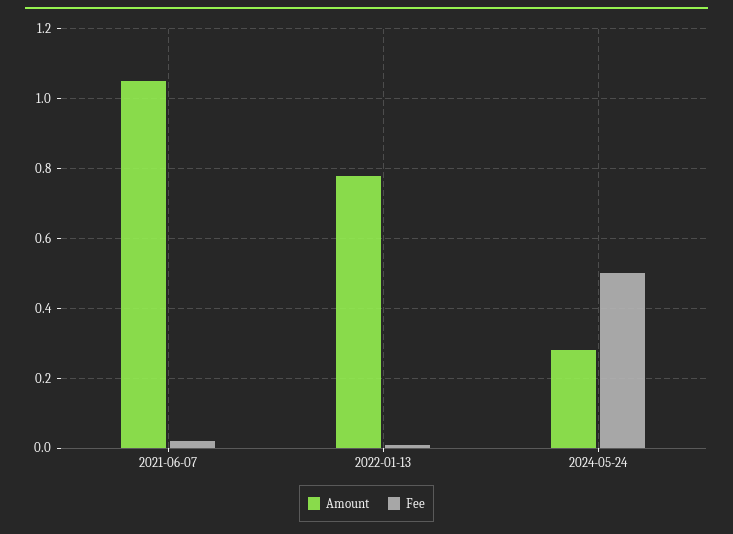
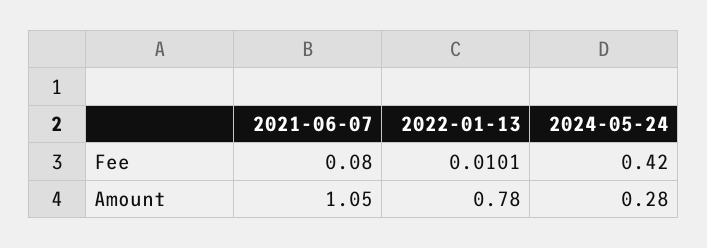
  {
    "Amount": {
      "2021-06-07": 1.05,
      "2022-01-13": 0.78,
      "2024-05-24": 0.28
    },
    "Fee": {
-     "2021-06-07": 0.02,
+     "2021-06-07": 0.08,
      "2022-01-13": 0.0101,
-     "2024-05-24": 0.5
+     "2024-05-24": 0.42
    }
  }

